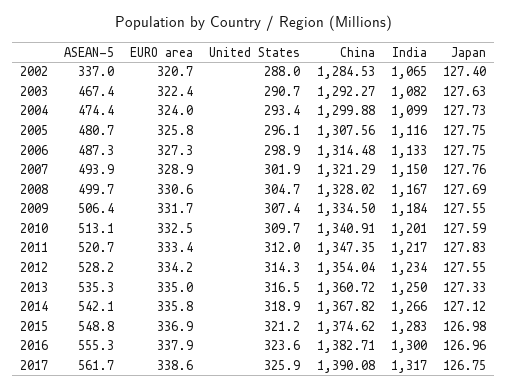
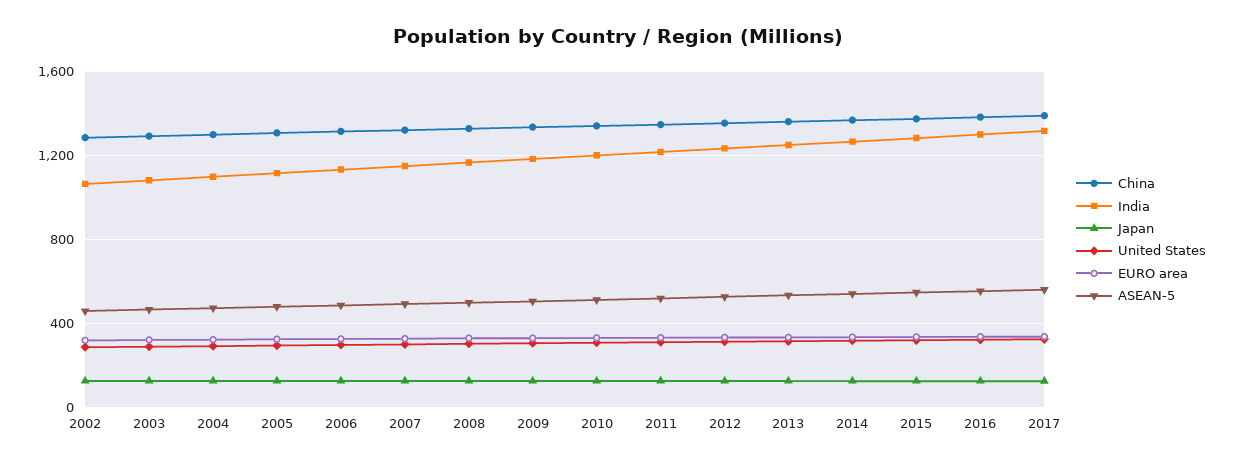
  {
    "ASEAN-5": {
-     "2002": 337,
+     "2002": 450,
      "2003": 467.4,
      "2004": 474.4,
      "2005": 480.7,
      "2006": 487.3,
      "2007": 493.9,
      "2008": 499.7,
      "2009": 506.4,
      "2010": 513.1,
      "2011": 520.7,
      "2012": 528.2,
      "2013": 535.3,
      "2014": 542.1,
      "2015": 548.8,
      "2016": 555.3,
      "2017": 561.7
    },
    "EURO area": {
      "2002": 320.7,
      "2003": 322.4,
      "2004": 324,
      "2005": 325.8,
      "2006": 327.3,
      "2007": 328.9,
      "2008": 330.6,
      "2009": 331.7,
      "2010": 332.5,
      "2011": 333.4,
      "2012": 334.2,
      "2013": 335,
      "2014": 335.8,
      "2015": 336.9,
      "2016": 337.9,
      "2017": 338.6
    },
    "United States": {
      "2002": 288,
      "2003": 290.7,
      "2004": 293.4,
      "2005": 296.1,
      "2006": 298.9,
      "2007": 301.9,
      "2008": 304.7,
      "2009": 307.4,
      "2010": 309.7,
      "2011": 312,
      "2012": 314.3,
      "2013": 316.5,
      "2014": 318.9,
      "2015": 321.2,
      "2016": 323.6,
      "2017": 325.9
    },
    "China": {
      "2002": 1284.53,
      "2003": 1292.27,
      "2004": 1299.88,
      "2005": 1307.56,
      "2006": 1314.48,
      "2007": 1321.29,
      "2008": 1328.02,
      "2009": 1334.5,
      "2010": 1340.91,
      "2011": 1347.35,
      "2012": 1354.04,
      "2013": 1360.72,
      "2014": 1367.82,
      "2015": 1374.62,
      "2016": 1382.71,
      "2017": 1390.08
    },
    "India": {
      "2002": 1065,
      "2003": 1082,
      "2004": 1099,
      "2005": 1116,
      "2006": 1133,
      "2007": 1150,
      "2008": 1167,
      "2009": 1184,
      "2010": 1201,
      "2011": 1217,
      "2012": 1234,
      "2013": 1250,
      "2014": 1266,
      "2015": 1283,
      "2016": 1300,
      "2017": 1317
    },
    "Japan": {
      "2002": 127.4,
      "2003": 127.63,
      "2004": 127.73,
      "2005": 127.75,
      "2006": 127.75,
      "2007": 127.76,
      "2008": 127.69,
      "2009": 127.55,
      "2010": 127.59,
      "2011": 127.83,
      "2012": 127.55,
      "2013": 127.33,
      "2014": 127.12,
      "2015": 126.98,
      "2016": 126.96,
      "2017": 126.75
    }
  }

